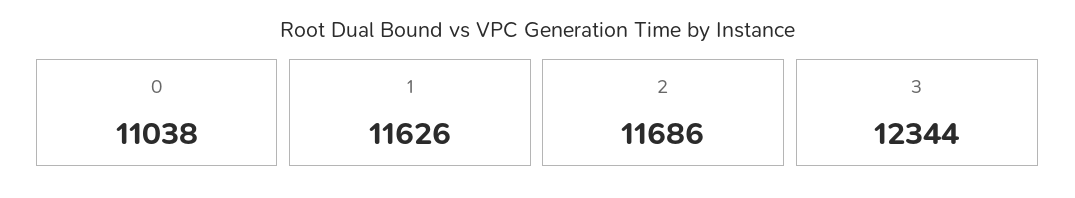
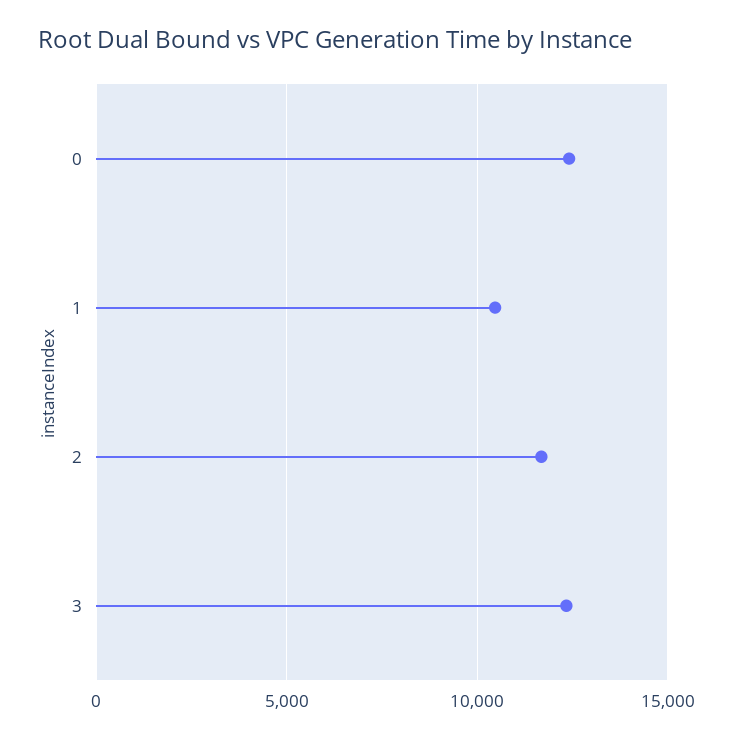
  {
-   "0": 11038,
+   "0": 12500,
-   "1": 11626,
+   "1": 10500,
    "2": 11686,
    "3": 12344
  }

